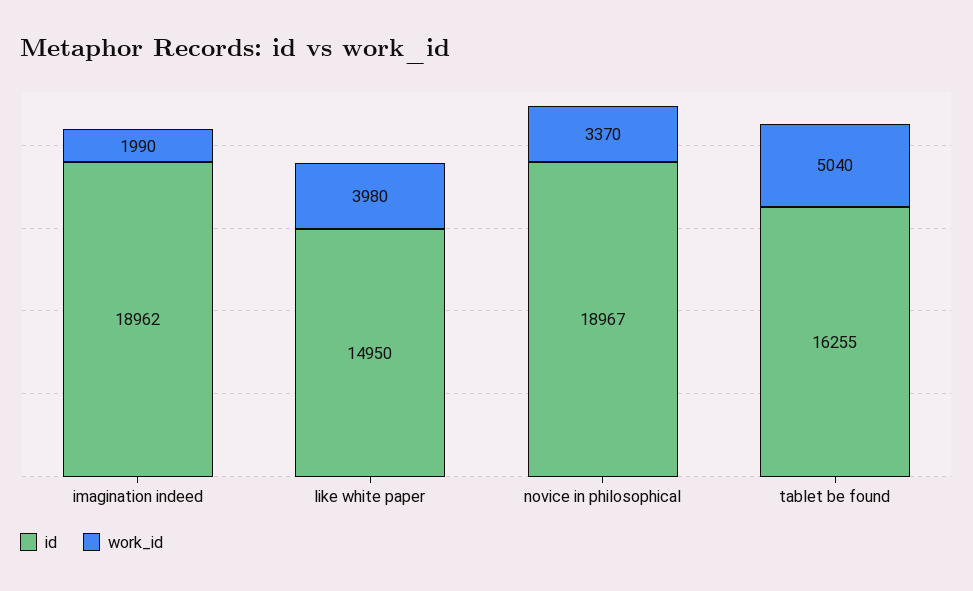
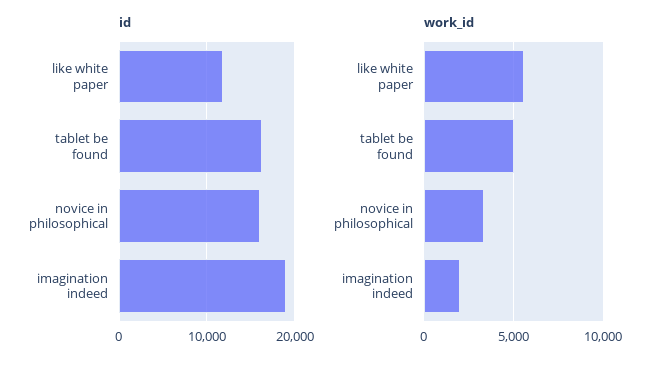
  {
    "id": {
      "imagination indeed": 18962,
-     "like white paper": 14950,
+     "like white paper": 12000,
-     "novice in philosophical": 18967,
+     "novice in philosophical": 16000,
      "tablet be found": 16255
    },
    "work_id": {
      "imagination indeed": 1990,
-     "like white paper": 3980,
+     "like white paper": 5500,
      "novice in philosophical": 3370,
      "tablet be found": 5040
    }
  }

